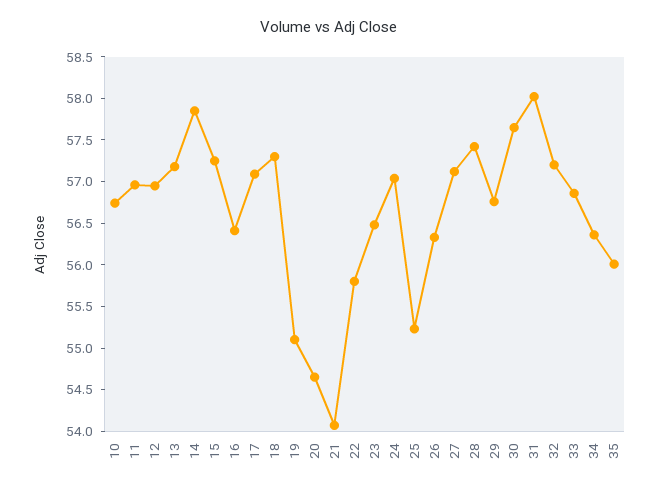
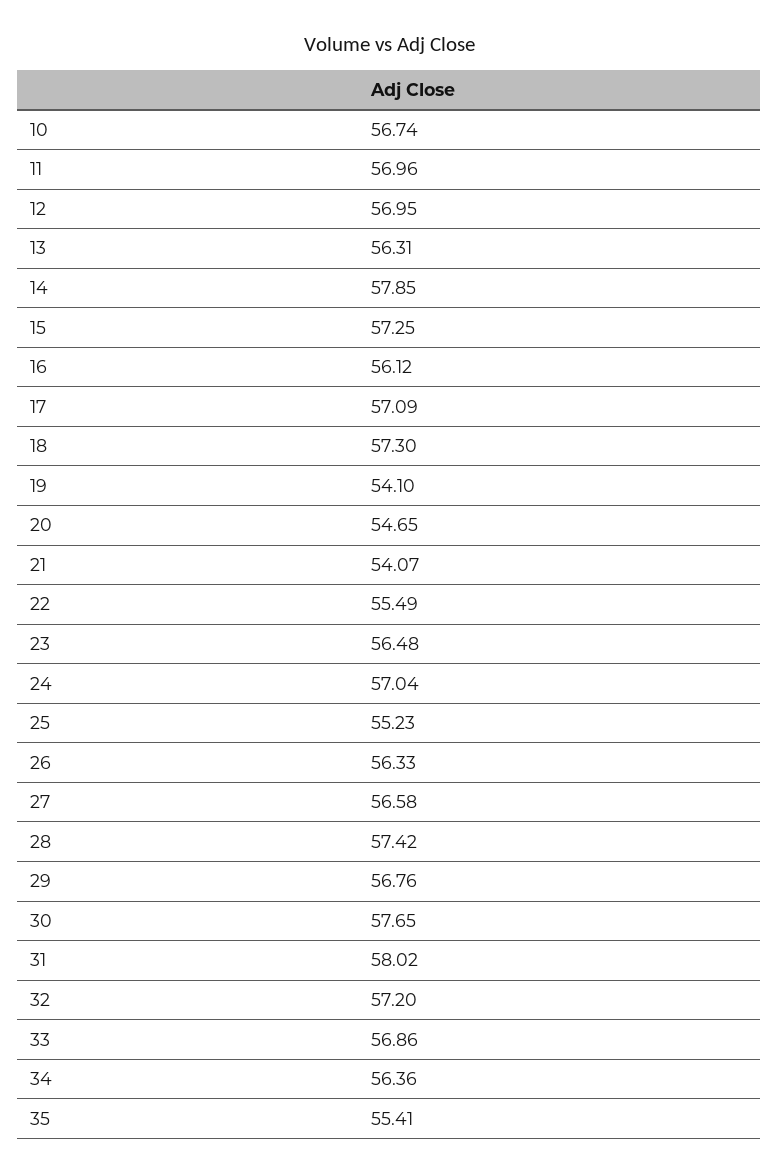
  {
    "10": 56.74,
    "11": 56.96,
    "12": 56.95,
-   "13": 57.2,
+   "13": 56.31,
    "14": 57.85,
    "15": 57.25,
-   "16": 56.4,
+   "16": 56.12,
    "17": 57.09,
    "18": 57.3,
-   "19": 55.1,
+   "19": 54.1,
    "20": 54.65,
    "21": 54.07,
-   "22": 55.8,
+   "22": 55.49,
    "23": 56.48,
    "24": 57.04,
    "25": 55.23,
    "26": 56.33,
-   "27": 57.1,
+   "27": 56.58,
    "28": 57.42,
    "29": 56.76,
    "30": 57.65,
    "31": 58.02,
    "32": 57.2,
    "33": 56.86,
    "34": 56.36,
-   "35": 56
+   "35": 55.41
  }

